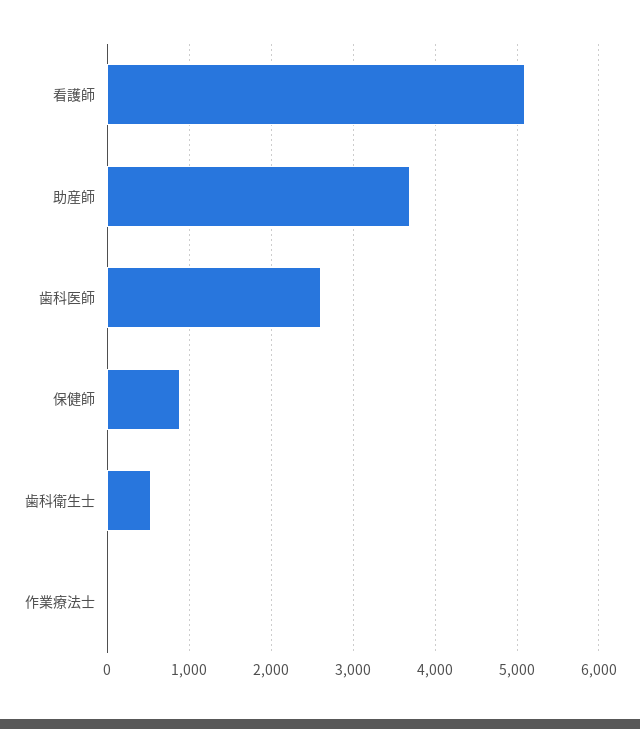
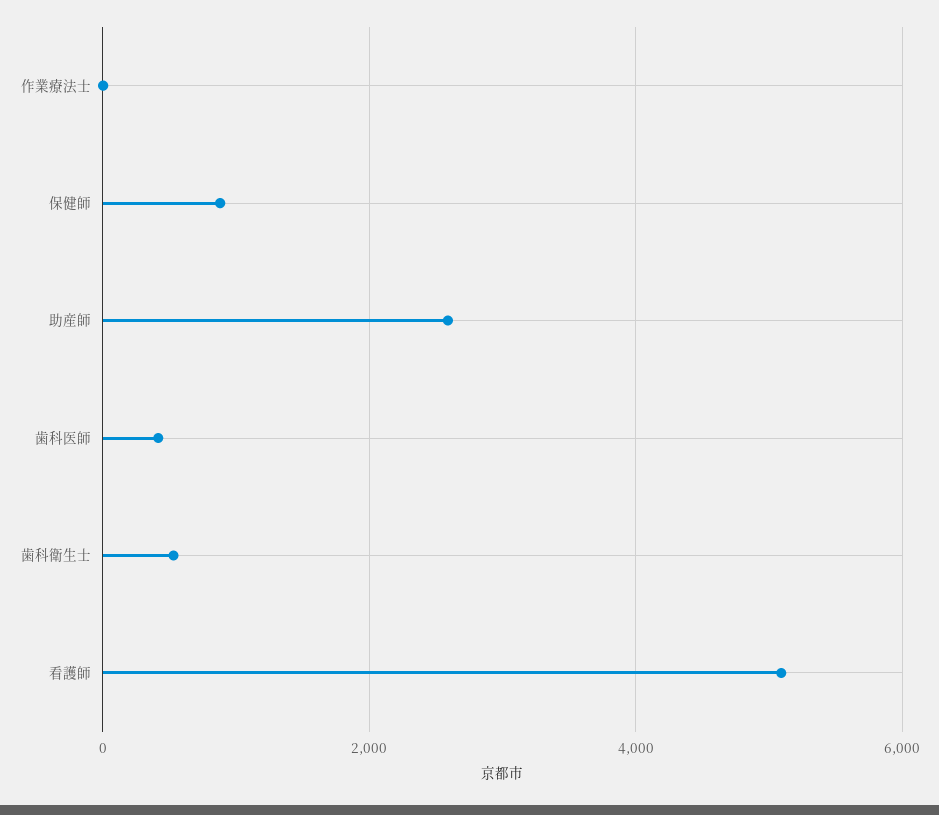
  {
    "看護師": 5100,
-   "助産師": 3700,
+   "助産師": 2600,
-   "歯科医師": 2600,
+   "歯科医師": 400,
    "保健師": 900,
    "歯科衛生士": 500,
    "作業療法士": 0
  }

